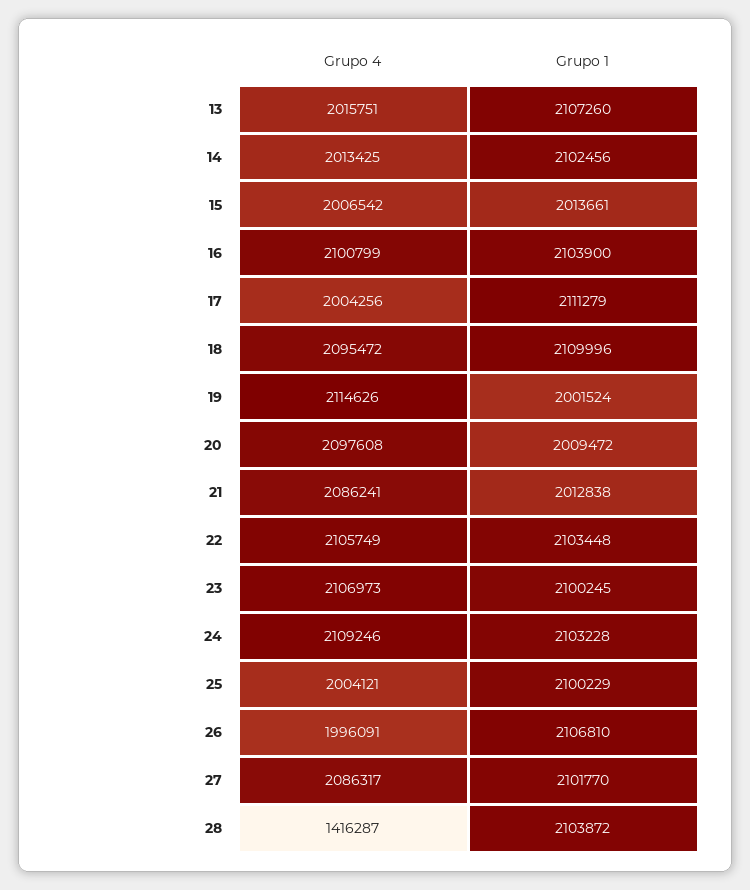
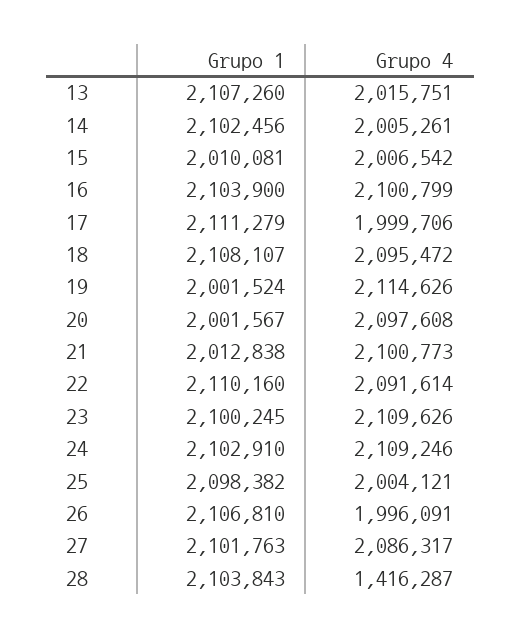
  {
    "Grupo 4": {
      "13": 2015751,
-     "14": 2013425,
+     "14": 2005261,
      "15": 2006542,
      "16": 2100799,
-     "17": 2004256,
+     "17": 1999706,
      "18": 2095472,
      "19": 2114626,
      "20": 2097608,
-     "21": 2086241,
+     "21": 2100773,
-     "22": 2105749,
+     "22": 2091614,
-     "23": 2106973,
+     "23": 2109626,
      "24": 2109246,
      "25": 2004121,
      "26": 1996091,
      "27": 2086317,
      "28": 1416287
    },
    "Grupo 1": {
      "13": 2107260,
      "14": 2102456,
-     "15": 2013661,
+     "15": 2010081,
      "16": 2103900,
      "17": 2111279,
-     "18": 2109996,
+     "18": 2108107,
      "19": 2001524,
-     "20": 2009472,
+     "20": 2001567,
      "21": 2012838,
-     "22": 2103448,
+     "22": 2110160,
      "23": 2100245,
-     "24": 2103228,
+     "24": 2102910,
-     "25": 2100229,
+     "25": 2098382,
      "26": 2106810,
-     "27": 2101770,
+     "27": 2101763,
-     "28": 2103872
+     "28": 2103843
    }
  }

